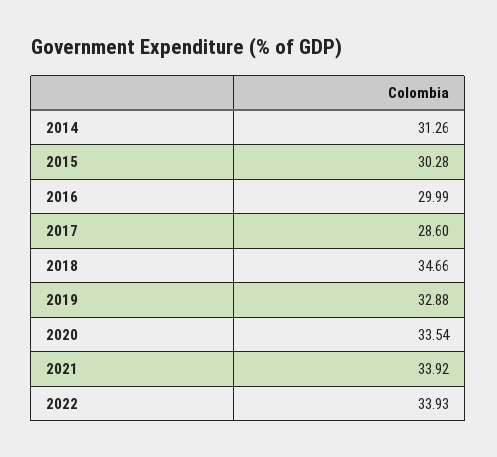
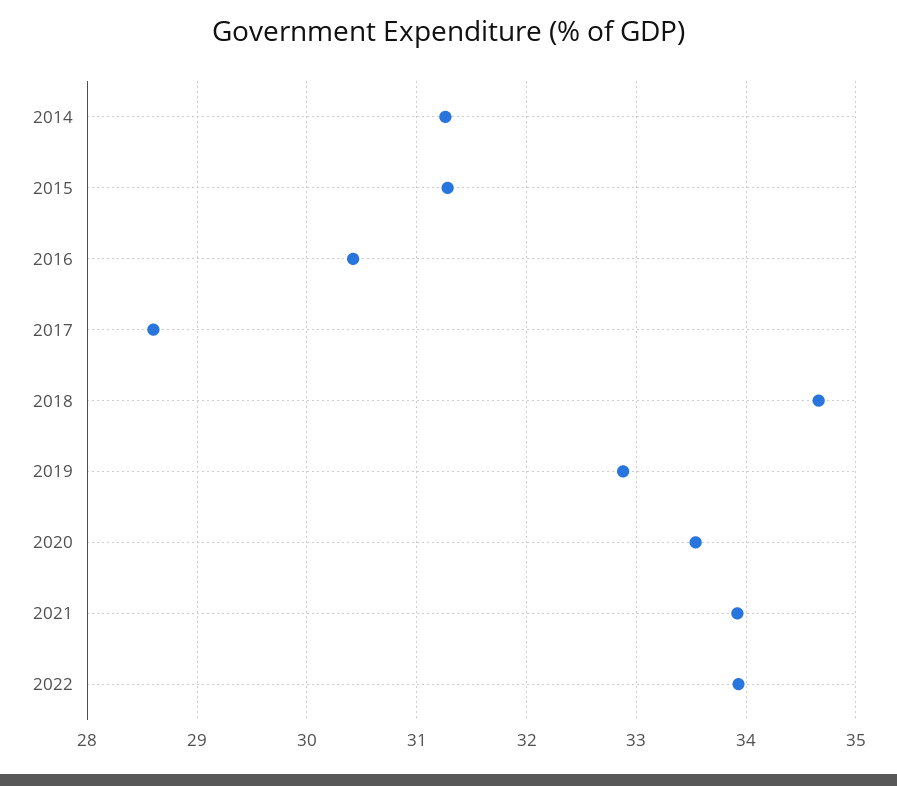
  {
    "2014": 31.26,
-   "2015": 30.28,
+   "2015": 31.3,
-   "2016": 29.99,
+   "2016": 30.4,
    "2017": 28.6,
    "2018": 34.66,
    "2019": 32.88,
    "2020": 33.54,
    "2021": 33.92,
    "2022": 33.93
  }

